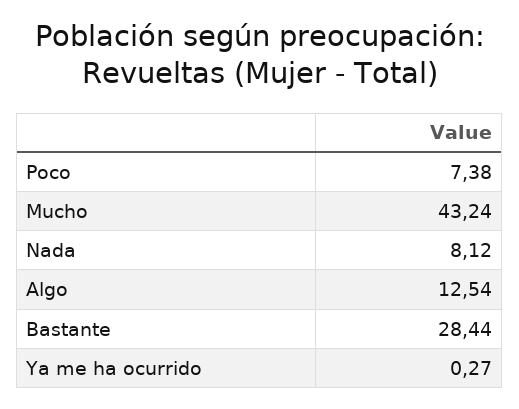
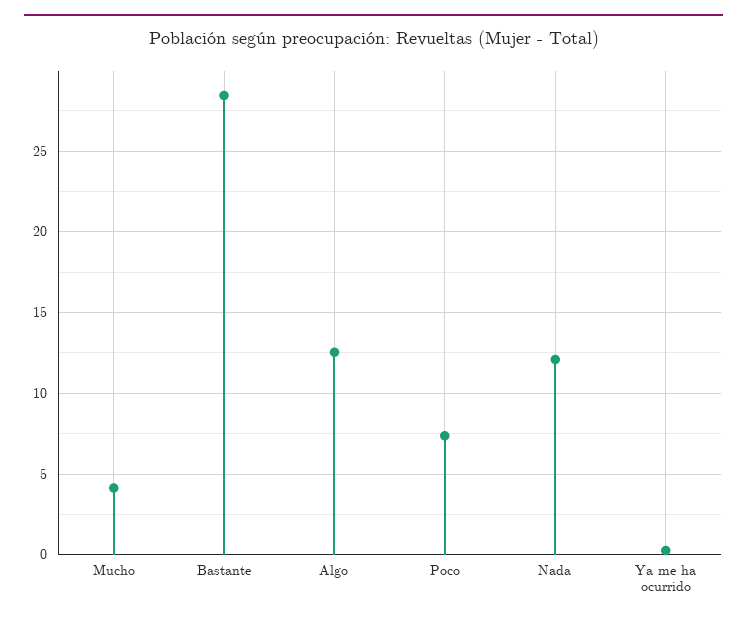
  {
    "Poco": 7.38,
-   "Mucho": 43.24,
+   "Mucho": 4,
-   "Nada": 8.12,
+   "Nada": 12,
    "Algo": 12.54,
    "Bastante": 28.44,
    "Ya me ha ocurrido": 0.27
  }

